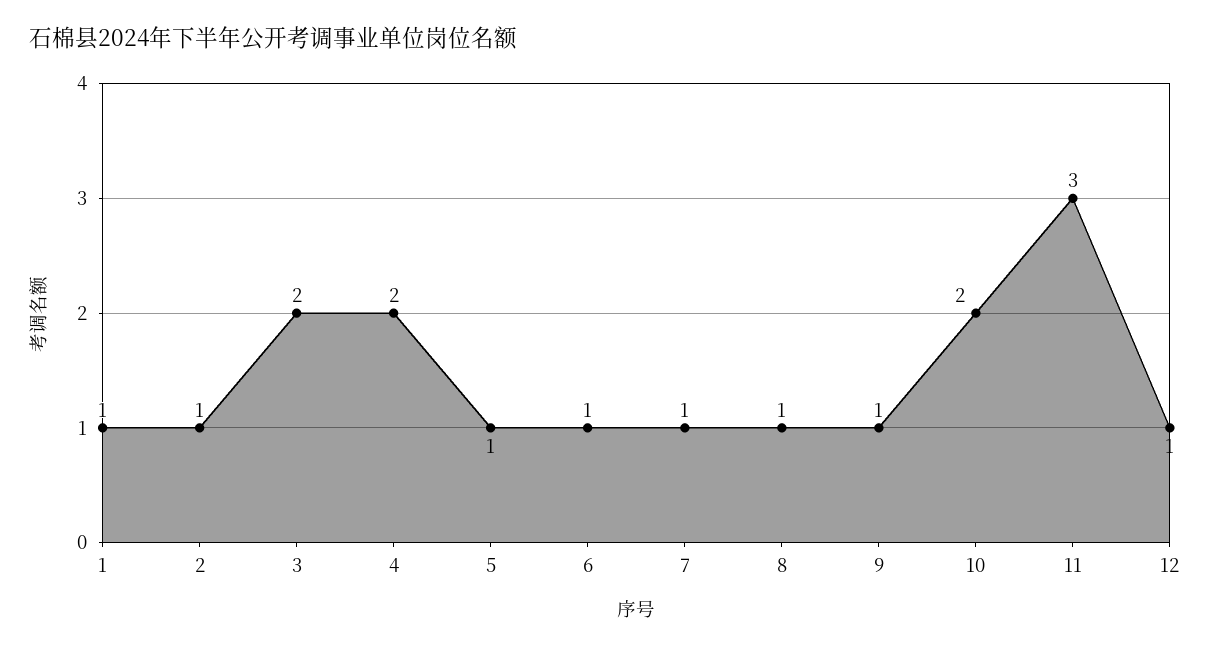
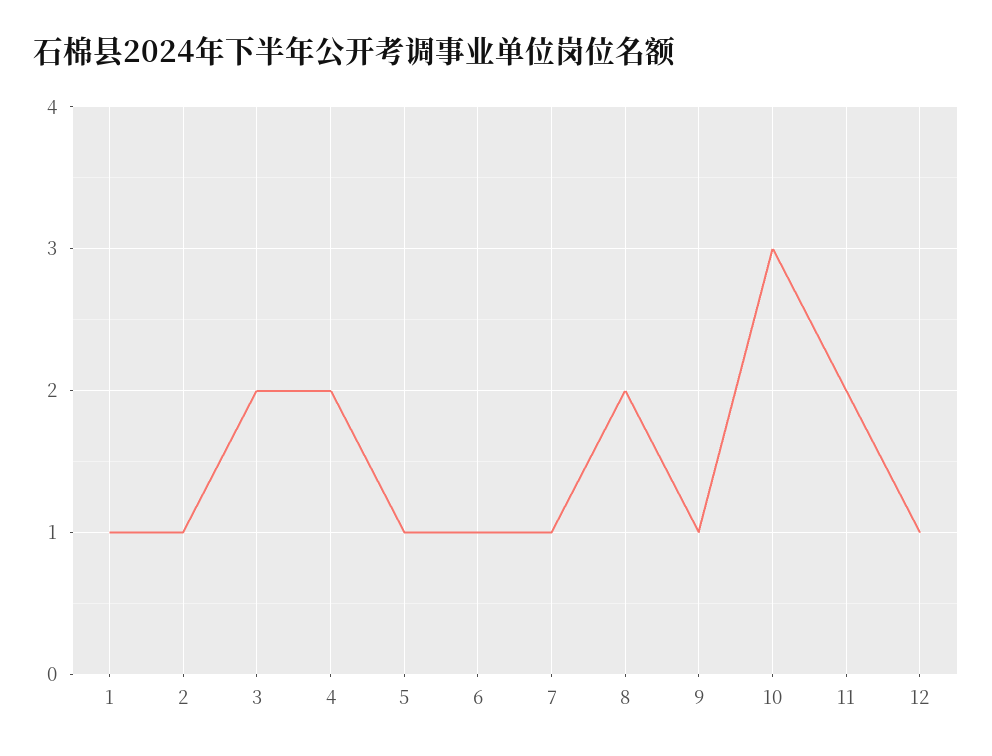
  {
    "1": 1,
    "2": 1,
    "3": 2,
    "4": 2,
    "5": 1,
    "6": 1,
    "7": 1,
-   "8": 1,
+   "8": 2,
    "9": 1,
-   "10": 2,
+   "10": 3,
-   "11": 3,
+   "11": 2,
    "12": 1
  }

